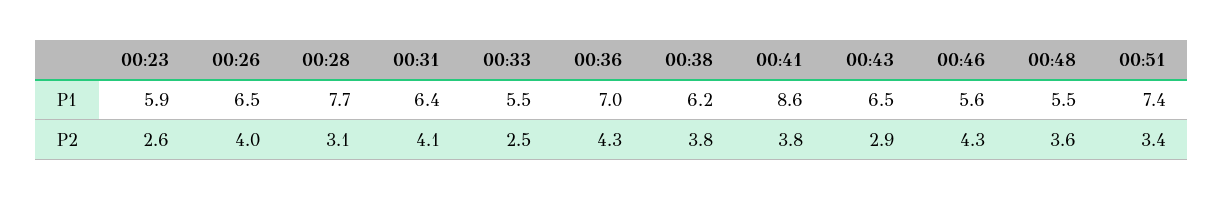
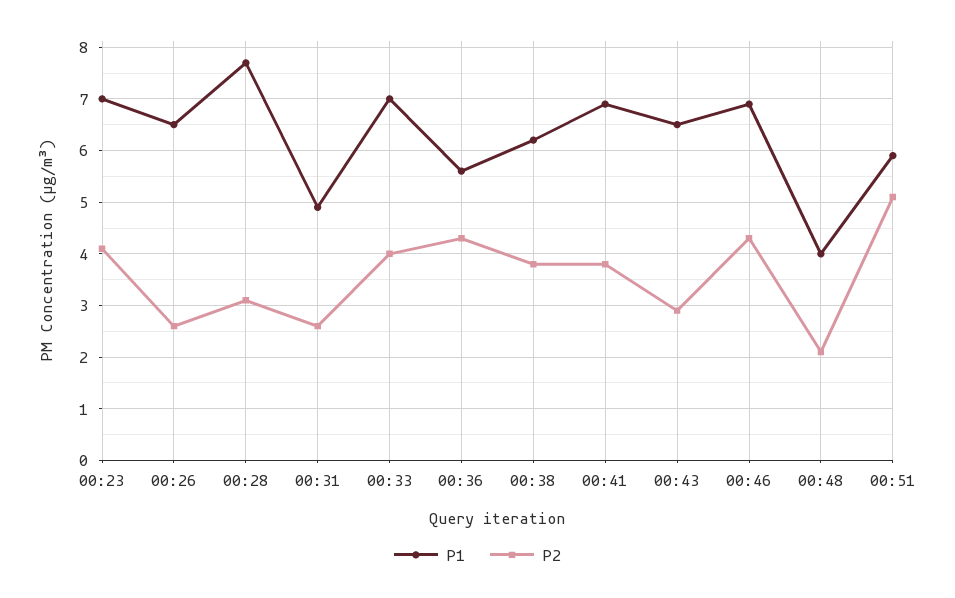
  {
    "P1": {
-     "00:23": 5.9,
+     "00:23": 7,
      "00:26": 6.5,
      "00:28": 7.7,
-     "00:31": 6.4,
+     "00:31": 5,
-     "00:33": 5.5,
+     "00:33": 7,
-     "00:36": 7,
+     "00:36": 5.5,
      "00:38": 6.2,
-     "00:41": 8.6,
+     "00:41": 7,
      "00:43": 6.5,
-     "00:46": 5.6,
+     "00:46": 7,
-     "00:48": 5.5,
+     "00:48": 4,
-     "00:51": 7.4
+     "00:51": 6
    },
    "P2": {
-     "00:23": 2.6,
+     "00:23": 4,
-     "00:26": 4,
+     "00:26": 2.5,
      "00:28": 3.1,
-     "00:31": 4.1,
+     "00:31": 2.5,
-     "00:33": 2.5,
+     "00:33": 4,
      "00:36": 4.3,
      "00:38": 3.8,
      "00:41": 3.8,
      "00:43": 2.9,
      "00:46": 4.3,
-     "00:48": 3.6,
+     "00:48": 2,
-     "00:51": 3.4
+     "00:51": 5
    }
  }

